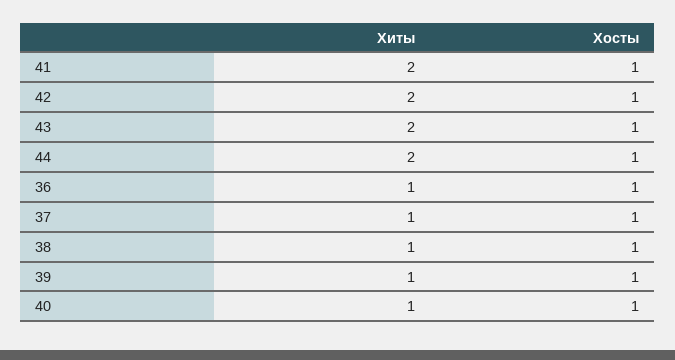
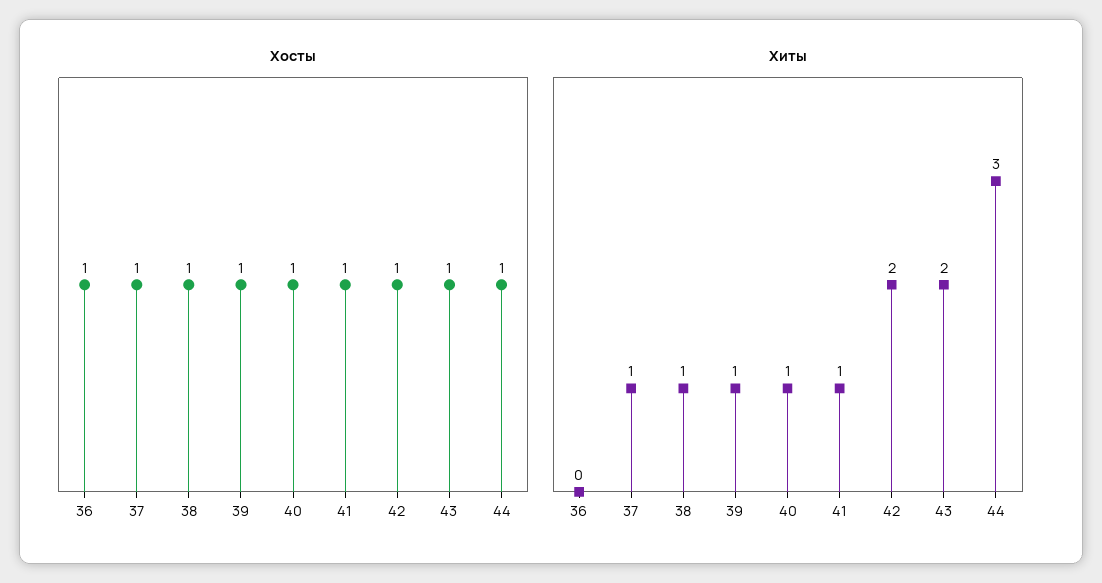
  {
    "Хиты": {
-     "41": 2,
+     "41": 1,
      "42": 2,
      "43": 2,
-     "44": 2,
+     "44": 3,
-     "36": 1,
+     "36": 0,
      "37": 1,
      "38": 1,
      "39": 1,
      "40": 1
    },
    "Хосты": {
      "41": 1,
      "42": 1,
      "43": 1,
      "44": 1,
      "36": 1,
      "37": 1,
      "38": 1,
      "39": 1,
      "40": 1
    }
  }

